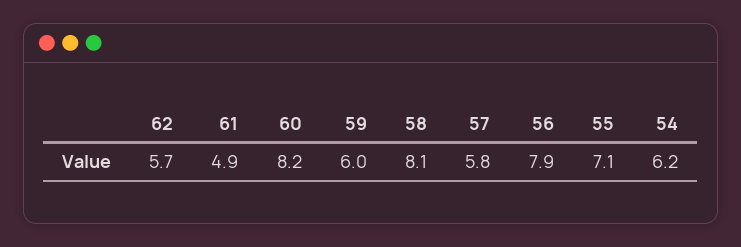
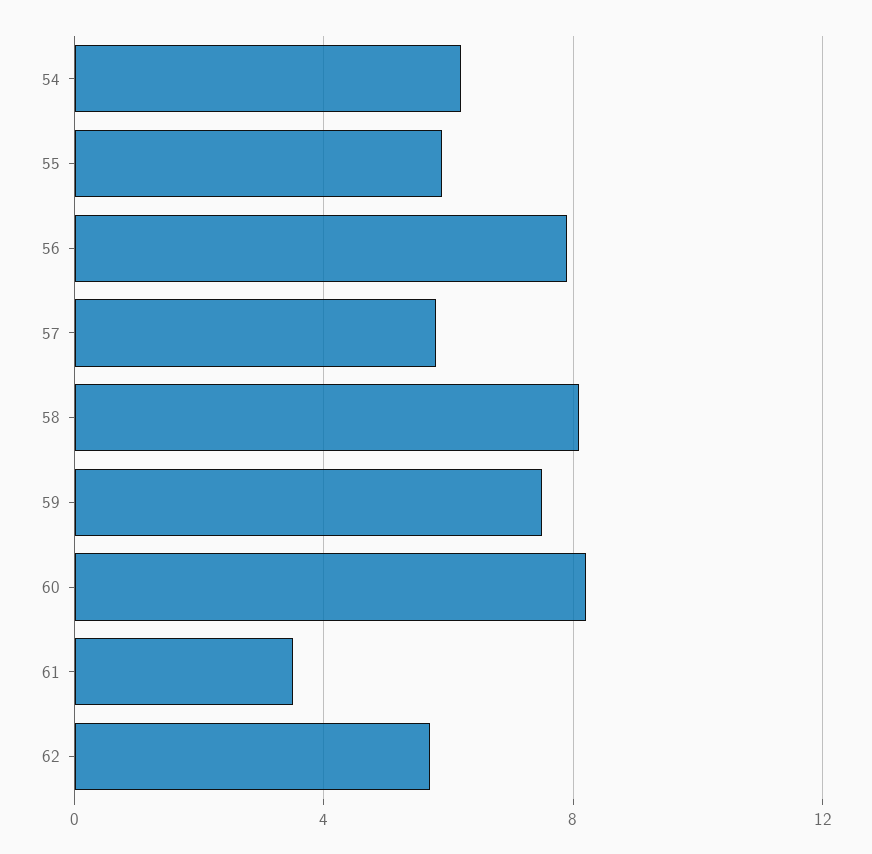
  {
    "62": 5.7,
-   "61": 4.9,
+   "61": 3.5,
    "60": 8.2,
-   "59": 6,
+   "59": 7.5,
    "58": 8.1,
    "57": 5.8,
    "56": 7.9,
-   "55": 7.1,
+   "55": 6,
    "54": 6.2
  }

